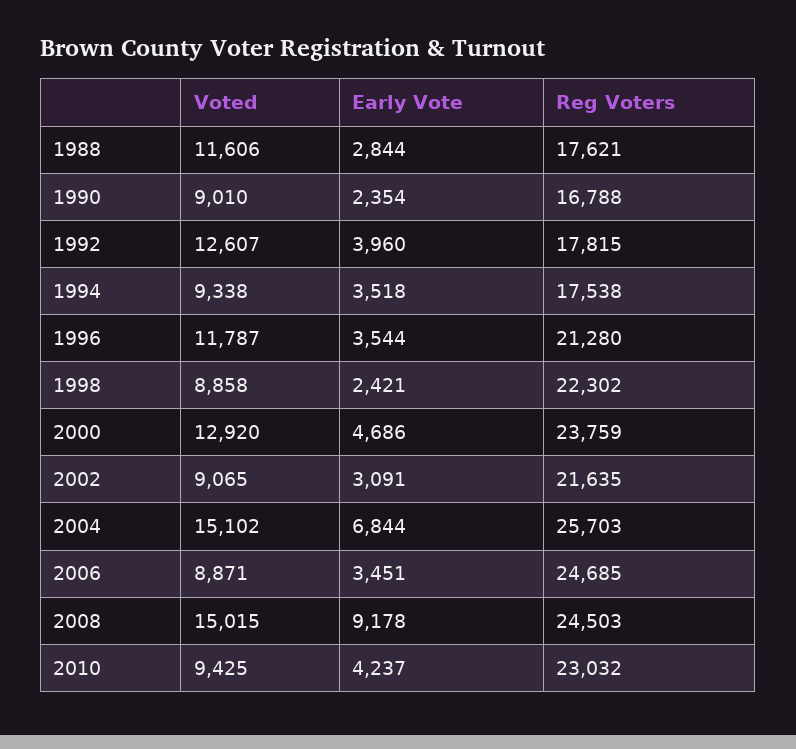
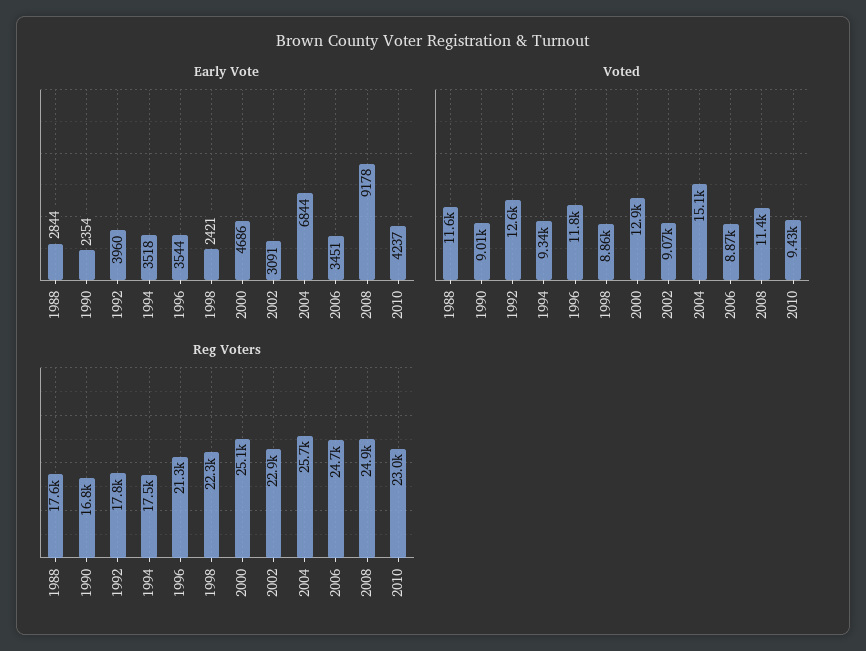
  {
    "Voted": {
      "1988": 11606,
      "1990": 9010,
      "1992": 12607,
      "1994": 9338,
      "1996": 11787,
      "1998": 8858,
      "2000": 12920,
      "2002": 9065,
      "2004": 15102,
      "2006": 8871,
-     "2008": 15015,
+     "2008": 11400,
      "2010": 9425
    },
    "Early Vote": {
      "1988": 2844,
      "1990": 2354,
      "1992": 3960,
      "1994": 3518,
      "1996": 3544,
      "1998": 2421,
      "2000": 4686,
      "2002": 3091,
      "2004": 6844,
      "2006": 3451,
      "2008": 9178,
      "2010": 4237
    },
    "Reg Voters": {
      "1988": 17621,
      "1990": 16788,
      "1992": 17815,
      "1994": 17538,
      "1996": 21280,
      "1998": 22302,
-     "2000": 23759,
+     "2000": 25100,
-     "2002": 21635,
+     "2002": 22900,
      "2004": 25703,
      "2006": 24685,
-     "2008": 24503,
+     "2008": 24900,
      "2010": 23032
    }
  }

